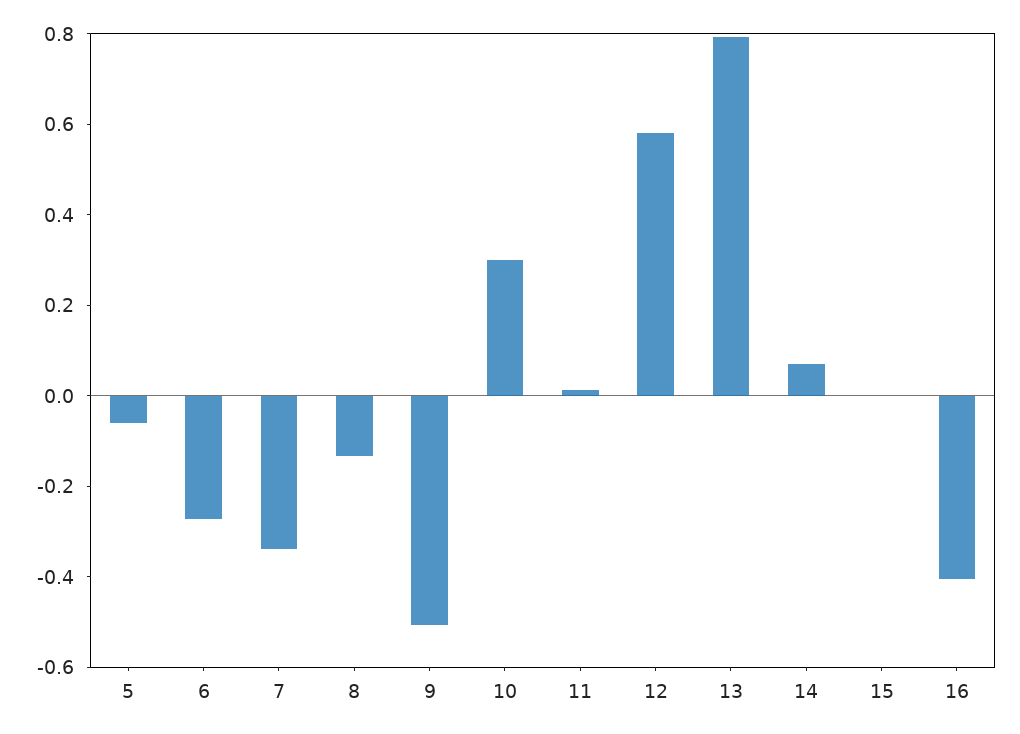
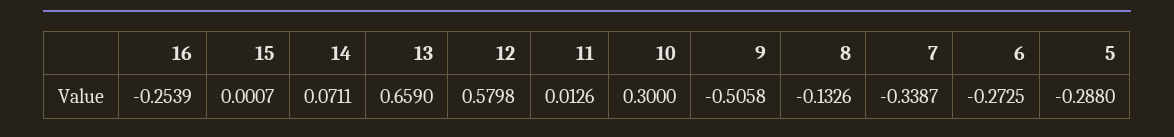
  {
-   "5": -0.05,
+   "5": -0.288,
    "6": -0.2725,
    "7": -0.3387,
    "8": -0.1326,
    "9": -0.5058,
    "10": 0.3,
    "11": 0.0126,
    "12": 0.5798,
-   "13": 0.8,
+   "13": 0.659,
    "14": 0.0711,
    "15": 0.0007,
-   "16": -0.4
+   "16": -0.2539
  }

